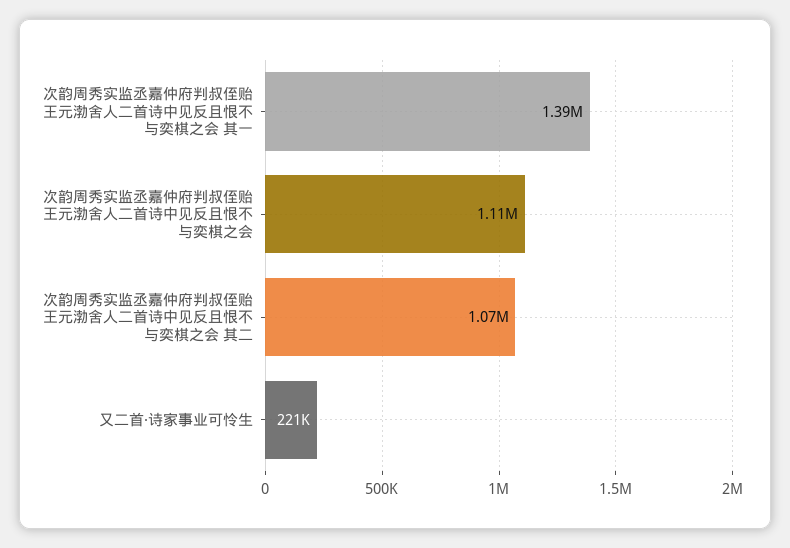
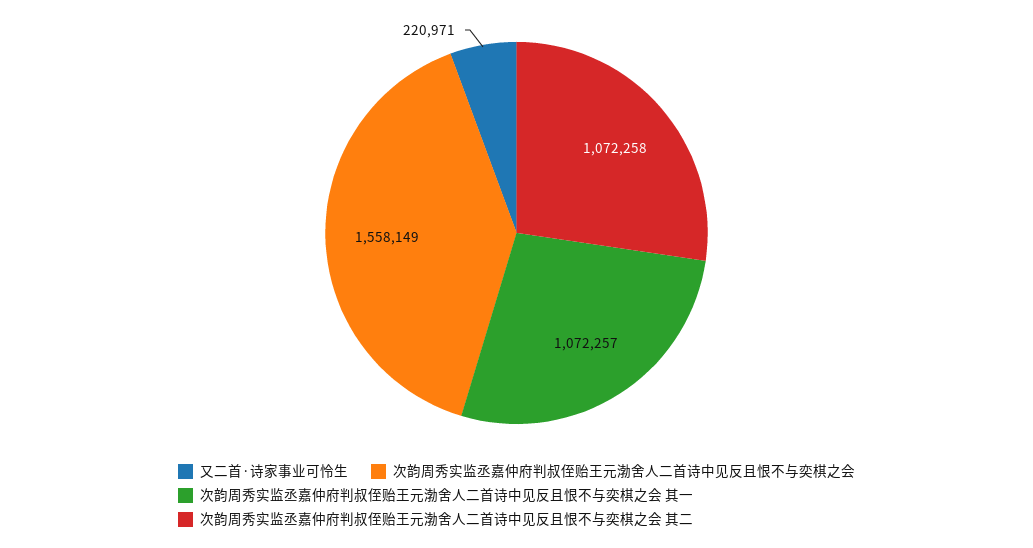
  {
-   "次韵周秀实监丞嘉仲府判叔侄贻王元渤舍人二首诗中见反且恨不与奕棋之会 其一": 1390000,
+   "次韵周秀实监丞嘉仲府判叔侄贻王元渤舍人二首诗中见反且恨不与奕棋之会 其一": 1072257,
-   "次韵周秀实监丞嘉仲府判叔侄贻王元渤舍人二首诗中见反且恨不与奕棋之会": 1110000,
+   "次韵周秀实监丞嘉仲府判叔侄贻王元渤舍人二首诗中见反且恨不与奕棋之会": 1558149,
    "次韵周秀实监丞嘉仲府判叔侄贻王元渤舍人二首诗中见反且恨不与奕棋之会 其二": 1072258,
    "又二首·诗家事业可怜生": 220971
  }

